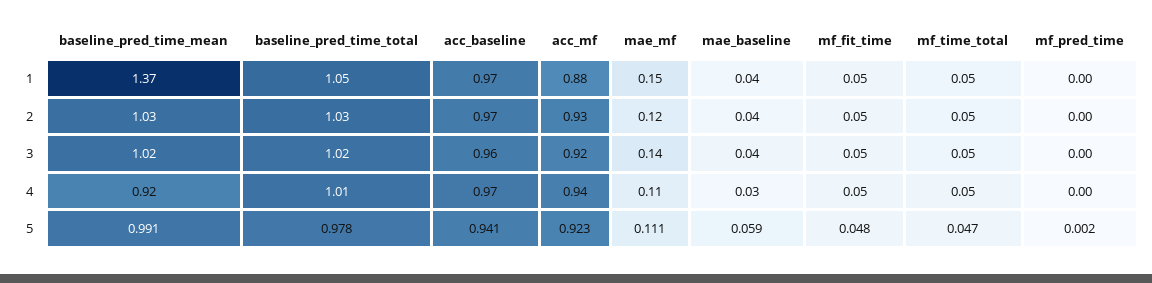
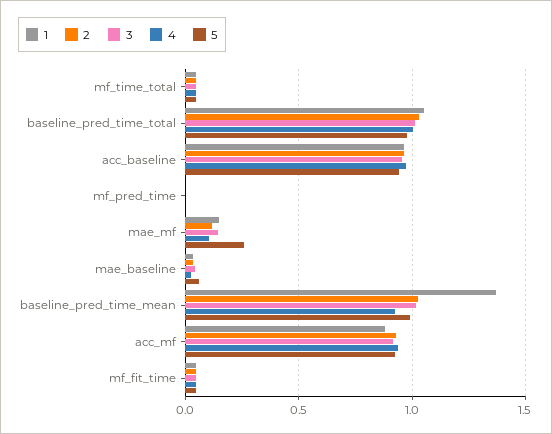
  {
    "1": {
      "baseline_pred_time_mean": 1.37,
      "baseline_pred_time_total": 1.05,
      "acc_baseline": 0.97,
      "acc_mf": 0.88,
      "mae_mf": 0.15,
      "mae_baseline": 0.04,
      "mf_fit_time": 0.05,
      "mf_time_total": 0.05,
      "mf_pred_time": 0
    },
    "2": {
      "baseline_pred_time_mean": 1.03,
      "baseline_pred_time_total": 1.03,
      "acc_baseline": 0.97,
      "acc_mf": 0.93,
      "mae_mf": 0.12,
      "mae_baseline": 0.04,
      "mf_fit_time": 0.05,
      "mf_time_total": 0.05,
      "mf_pred_time": 0
    },
    "3": {
      "baseline_pred_time_mean": 1.02,
      "baseline_pred_time_total": 1.02,
      "acc_baseline": 0.96,
      "acc_mf": 0.92,
      "mae_mf": 0.14,
      "mae_baseline": 0.04,
      "mf_fit_time": 0.05,
      "mf_time_total": 0.05,
      "mf_pred_time": 0
    },
    "4": {
      "baseline_pred_time_mean": 0.92,
      "baseline_pred_time_total": 1.01,
      "acc_baseline": 0.97,
      "acc_mf": 0.94,
      "mae_mf": 0.11,
      "mae_baseline": 0.03,
      "mf_fit_time": 0.05,
      "mf_time_total": 0.05,
      "mf_pred_time": 0
    },
    "5": {
      "baseline_pred_time_mean": 0.991,
      "baseline_pred_time_total": 0.978,
      "acc_baseline": 0.941,
      "acc_mf": 0.923,
-     "mae_mf": 0.111,
+     "mae_mf": 0.25,
      "mae_baseline": 0.059,
      "mf_fit_time": 0.048,
      "mf_time_total": 0.047,
      "mf_pred_time": 0.002
    }
  }

